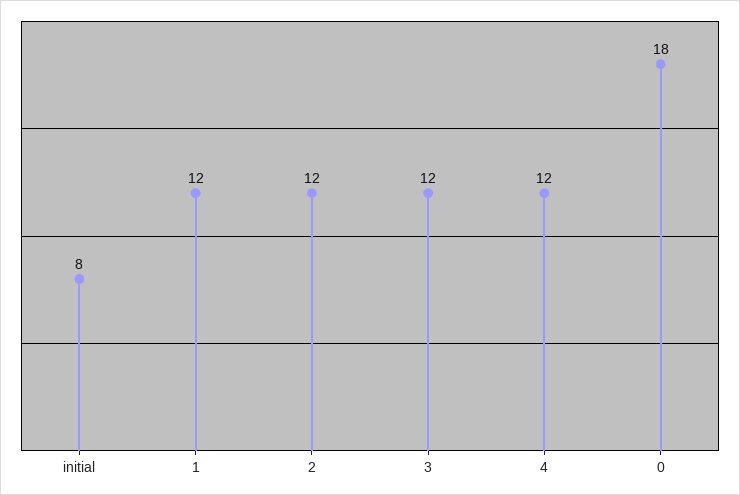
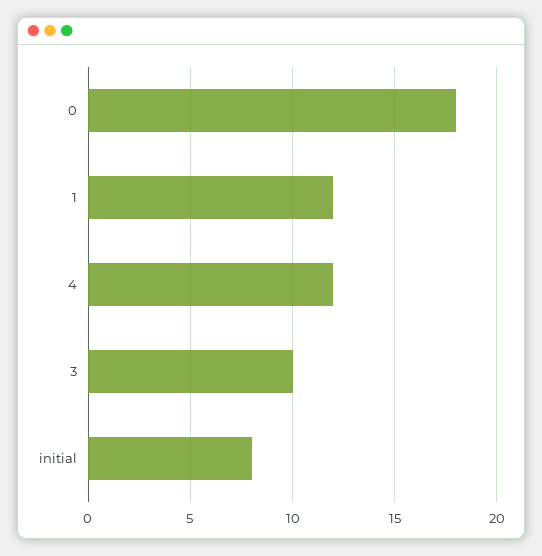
  {
    "initial": 8,
    "1": 12,
-   "2": 12,
-   "3": 12,
+   "3": 10,
    "4": 12,
    "0": 18
  }

